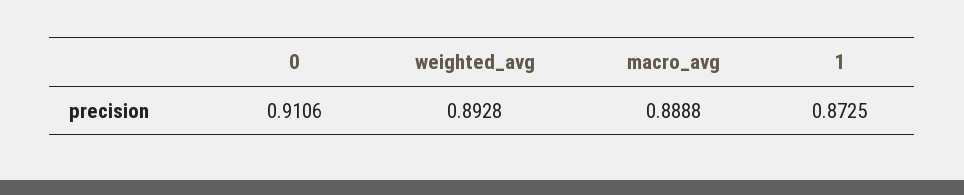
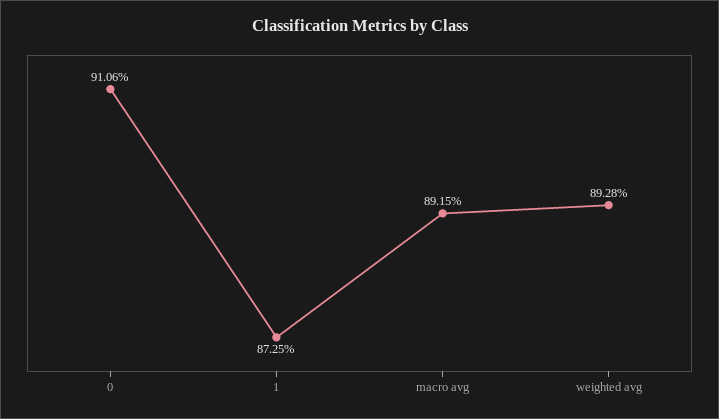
  {
    "0": 0.9106,
    "weighted_avg": 0.8928,
-   "macro_avg": 0.8888,
+   "macro_avg": 0.8915,
    "1": 0.8725
  }

